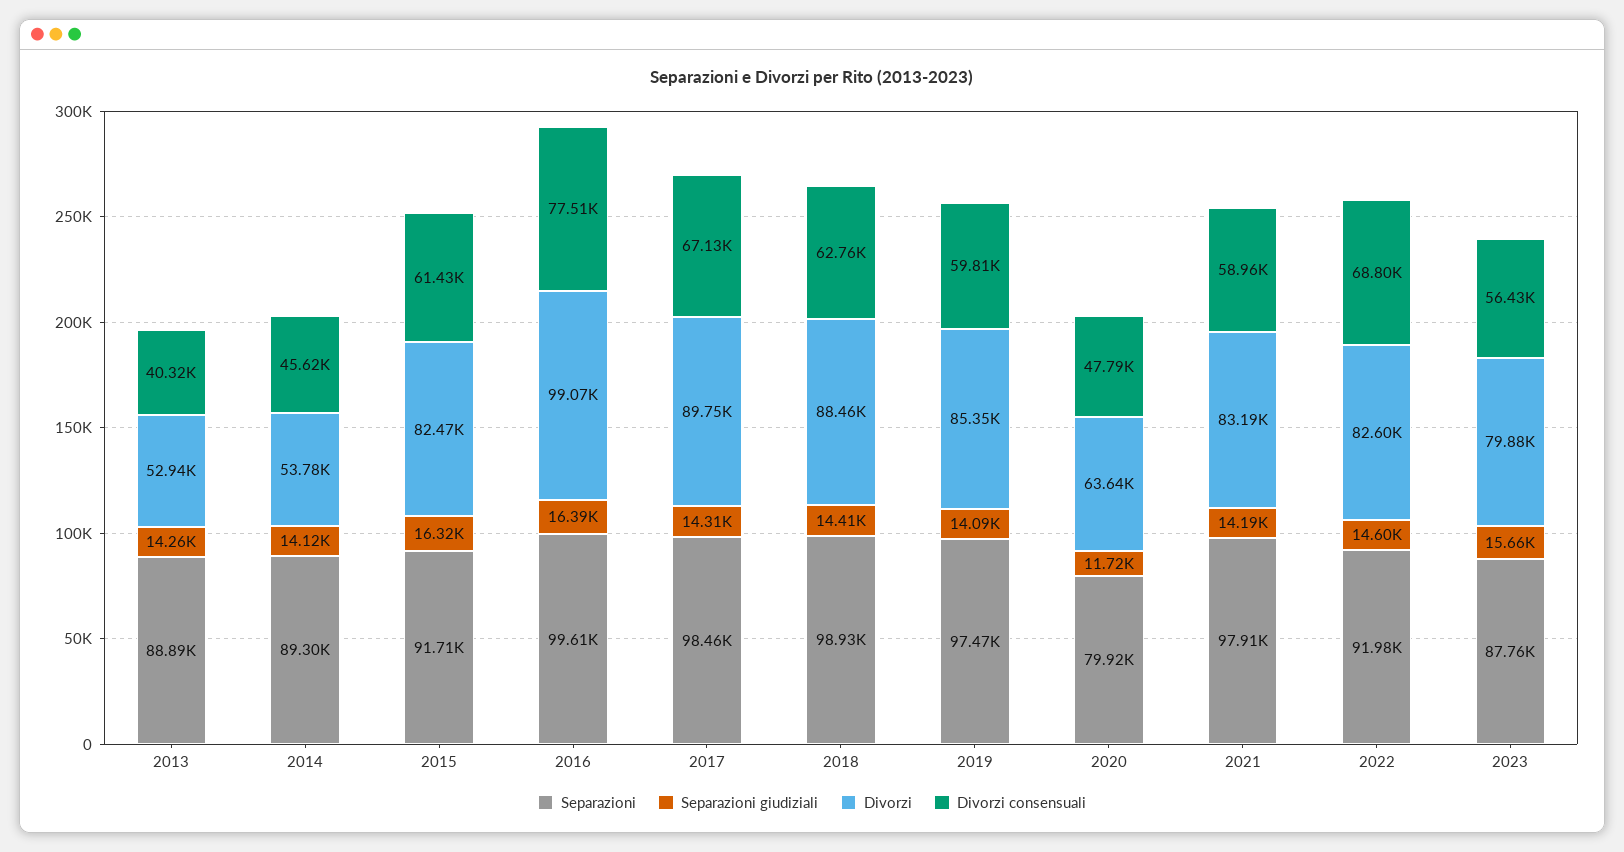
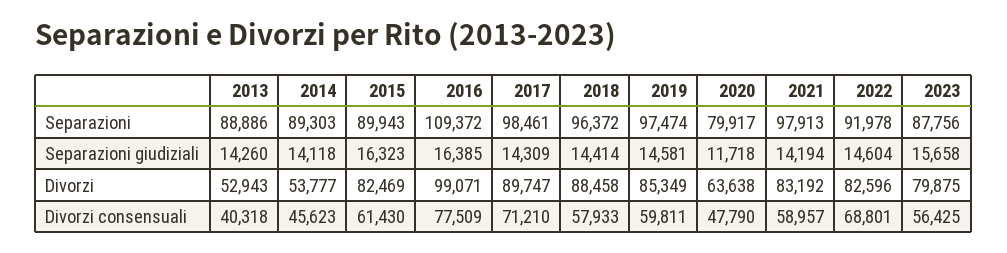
  {
    "Separazioni": {
      "2013": 88886,
      "2014": 89303,
-     "2015": 91710,
+     "2015": 89943,
-     "2016": 99610,
+     "2016": 109372,
      "2017": 98461,
-     "2018": 98930,
+     "2018": 96372,
      "2019": 97474,
      "2020": 79917,
      "2021": 97913,
      "2022": 91978,
      "2023": 87756
    },
    "Separazioni giudiziali": {
      "2013": 14260,
      "2014": 14118,
      "2015": 16323,
      "2016": 16385,
      "2017": 14309,
      "2018": 14414,
-     "2019": 14090,
+     "2019": 14581,
      "2020": 11718,
      "2021": 14194,
      "2022": 14604,
      "2023": 15658
    },
    "Divorzi": {
      "2013": 52943,
      "2014": 53777,
      "2015": 82469,
      "2016": 99071,
      "2017": 89747,
      "2018": 88458,
      "2019": 85349,
      "2020": 63638,
      "2021": 83192,
      "2022": 82596,
      "2023": 79875
    },
    "Divorzi consensuali": {
      "2013": 40318,
      "2014": 45623,
      "2015": 61430,
      "2016": 77509,
-     "2017": 67130,
+     "2017": 71210,
-     "2018": 62760,
+     "2018": 57933,
      "2019": 59811,
      "2020": 47790,
      "2021": 58957,
      "2022": 68801,
      "2023": 56425
    }
  }

